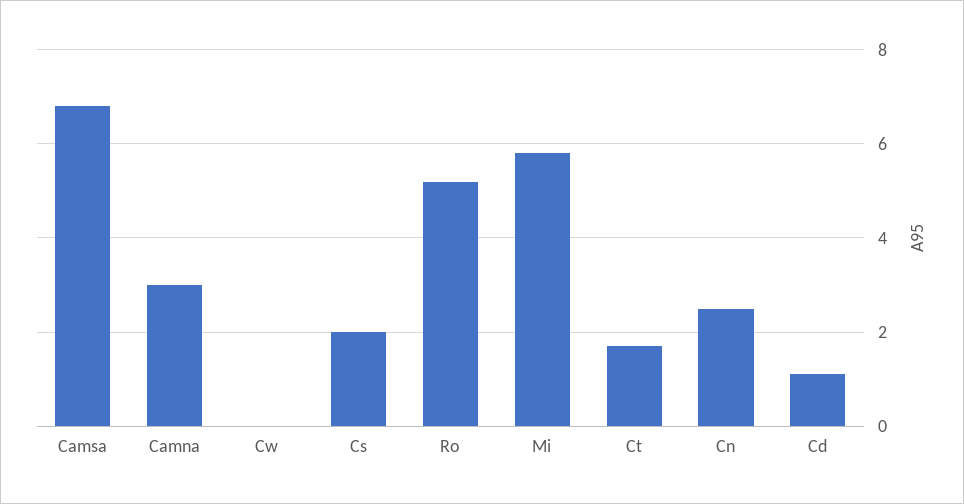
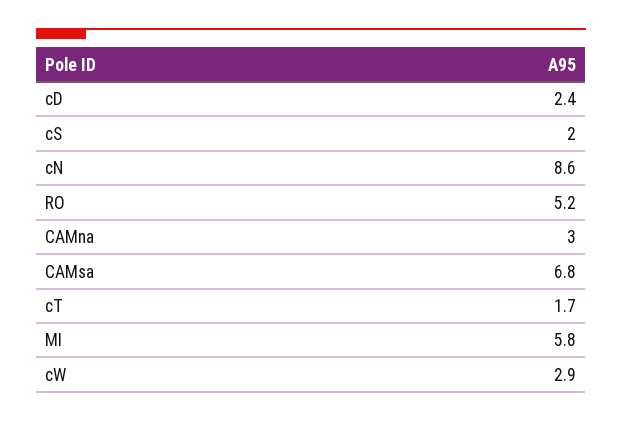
  {
    "Camsa": 6.8,
    "Camna": 3,
-   "Cw": 0,
+   "Cw": 2.9,
    "Cs": 2,
    "Ro": 5.2,
    "Mi": 5.8,
    "Ct": 1.7,
-   "Cn": 2.5,
+   "Cn": 8.6,
-   "Cd": 1
+   "Cd": 2.4
  }

